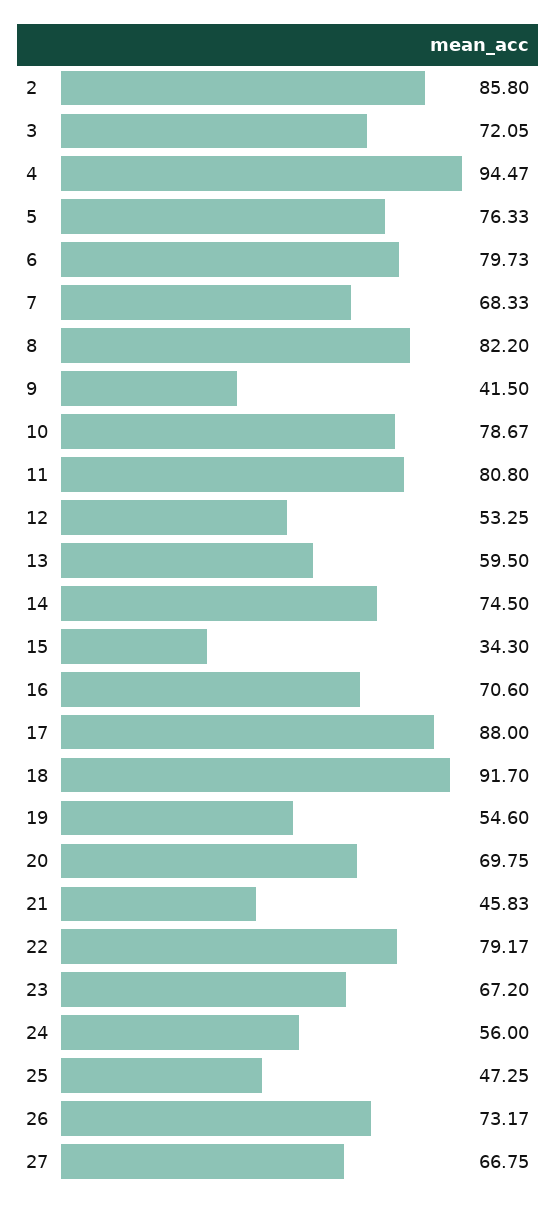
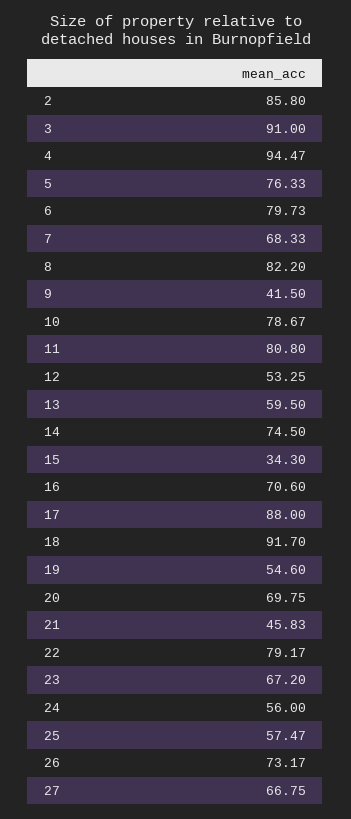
  {
    "2": 85.8,
-   "3": 72.05,
+   "3": 91,
    "4": 94.47,
    "5": 76.33,
    "6": 79.73,
    "7": 68.33,
    "8": 82.2,
    "9": 41.5,
    "10": 78.67,
    "11": 80.8,
    "12": 53.25,
    "13": 59.5,
    "14": 74.5,
    "15": 34.3,
    "16": 70.6,
    "17": 88,
    "18": 91.7,
    "19": 54.6,
    "20": 69.75,
    "21": 45.83,
    "22": 79.17,
    "23": 67.2,
    "24": 56,
-   "25": 47.25,
+   "25": 57.47,
    "26": 73.17,
    "27": 66.75
  }

